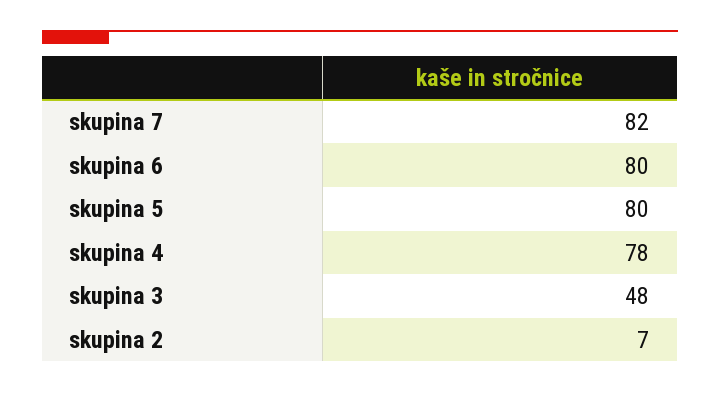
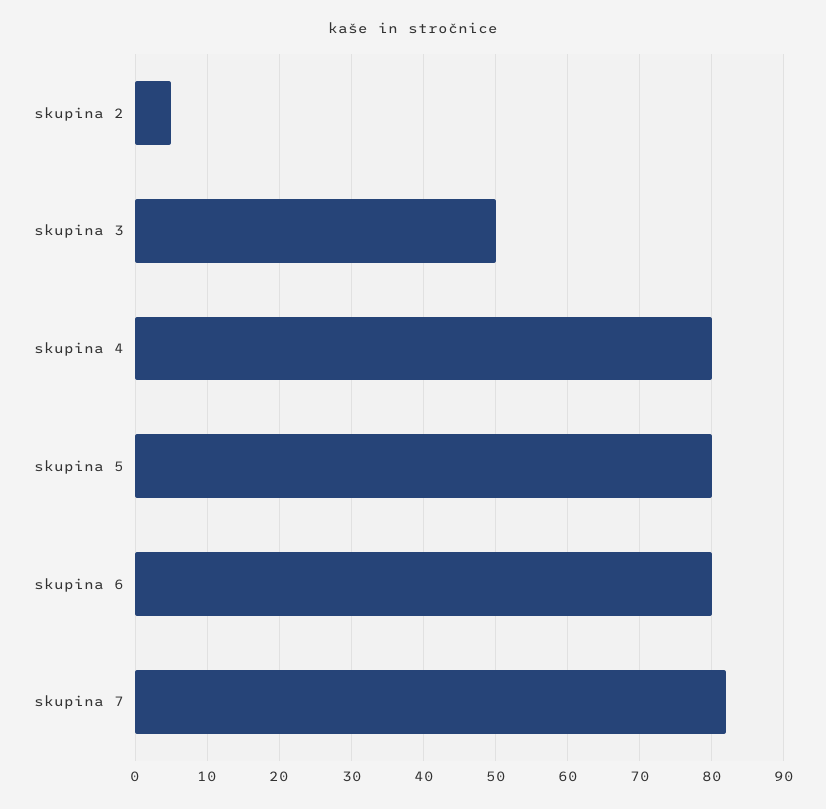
  {
    "skupina 7": 82,
    "skupina 6": 80,
    "skupina 5": 80,
-   "skupina 4": 78,
+   "skupina 4": 80,
-   "skupina 3": 48,
+   "skupina 3": 50,
-   "skupina 2": 7
+   "skupina 2": 5
  }

